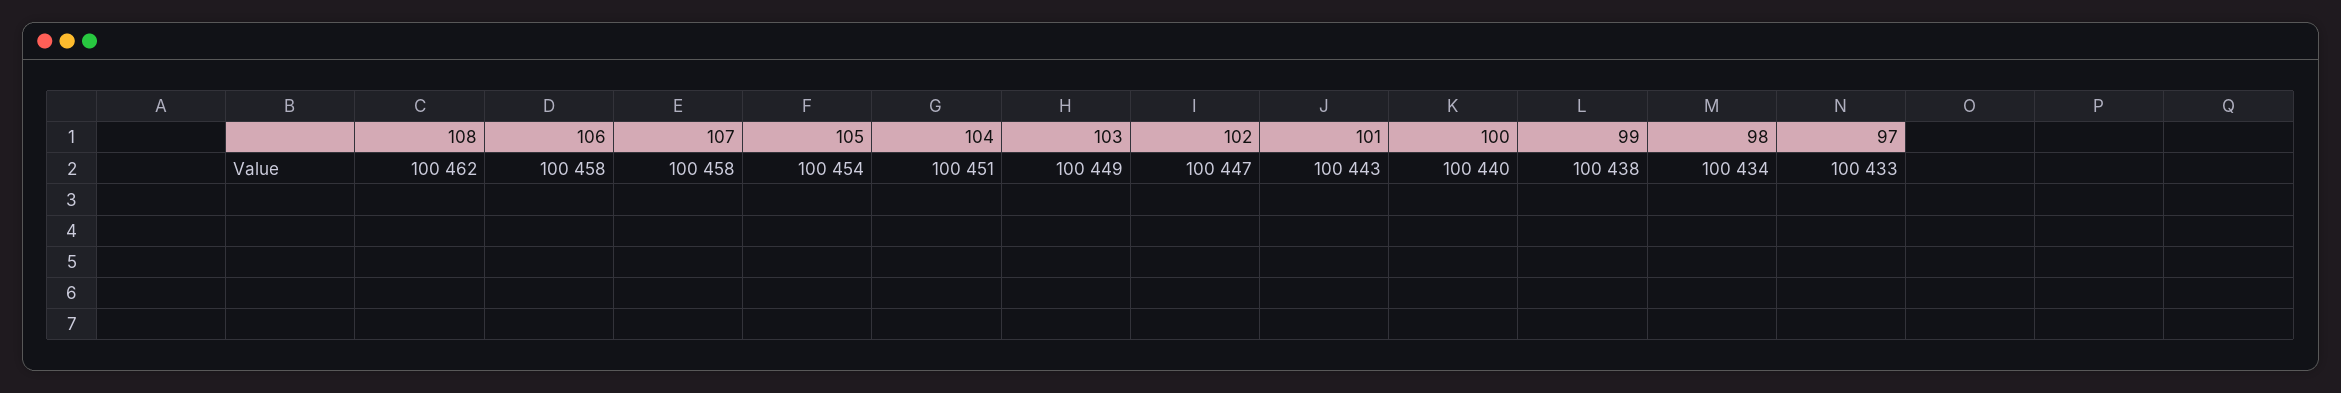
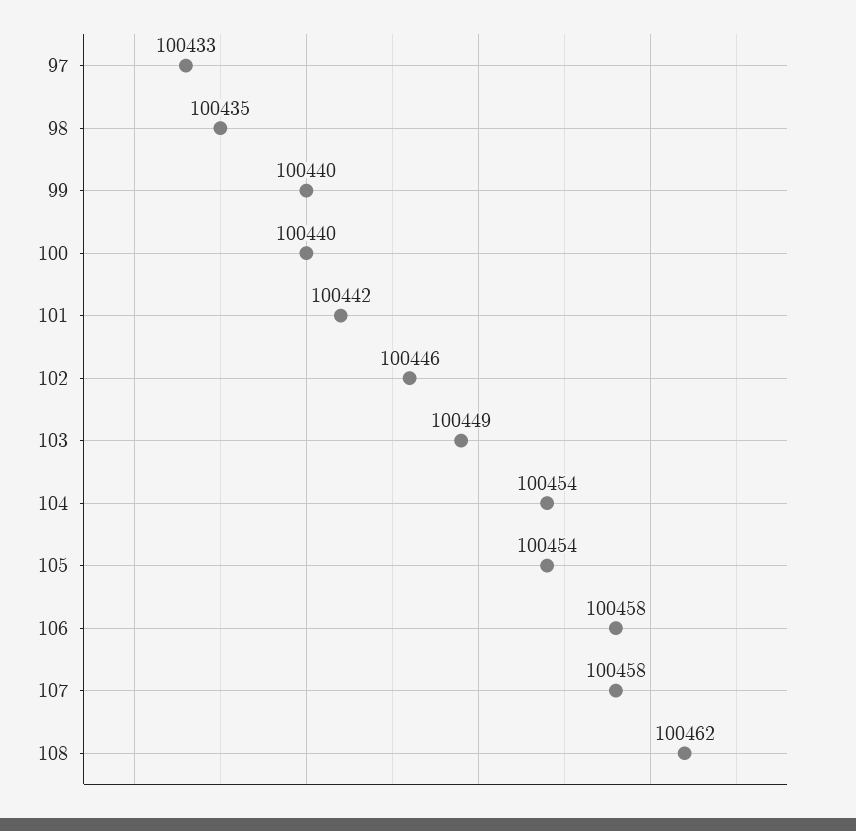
  {
    "108": 100462,
    "106": 100458,
    "107": 100458,
    "105": 100454,
-   "104": 100451,
+   "104": 100454,
    "103": 100449,
-   "102": 100447,
+   "102": 100446,
-   "101": 100443,
+   "101": 100442,
    "100": 100440,
-   "99": 100438,
+   "99": 100440,
-   "98": 100434,
+   "98": 100435,
    "97": 100433
  }

